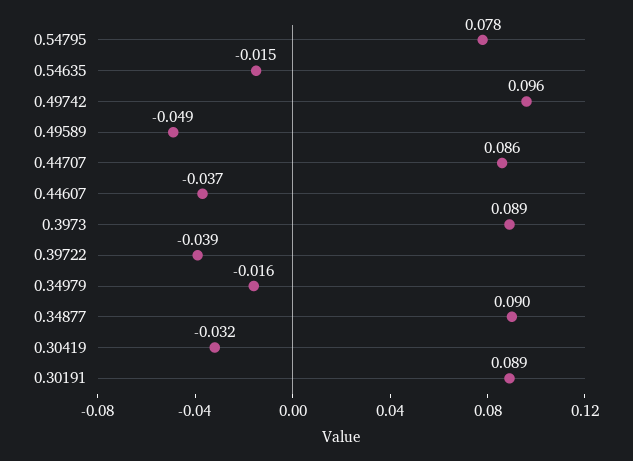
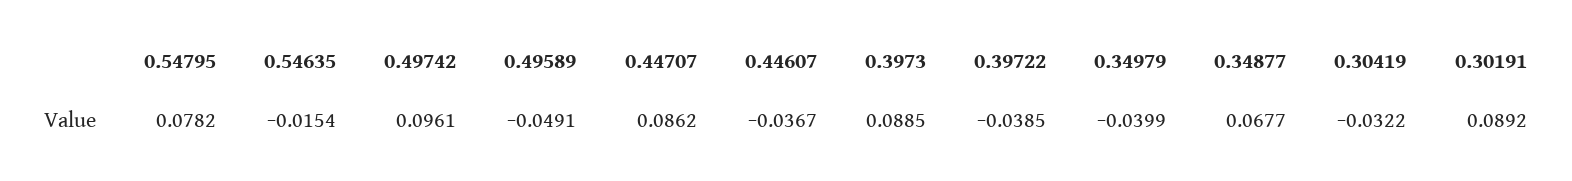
  {
    "0.54795": 0.0782,
    "0.54635": -0.0154,
    "0.49742": 0.0961,
    "0.49589": -0.0491,
    "0.44707": 0.0862,
    "0.44607": -0.0367,
    "0.3973": 0.0885,
    "0.39722": -0.0385,
-   "0.34979": -0.016,
+   "0.34979": -0.0399,
-   "0.34877": 0.09,
+   "0.34877": 0.0677,
    "0.30419": -0.0322,
    "0.30191": 0.0892
  }

